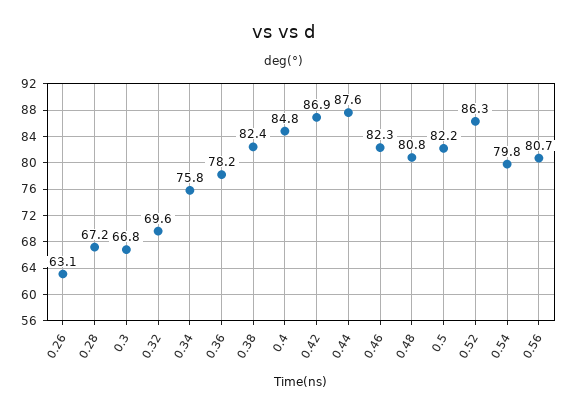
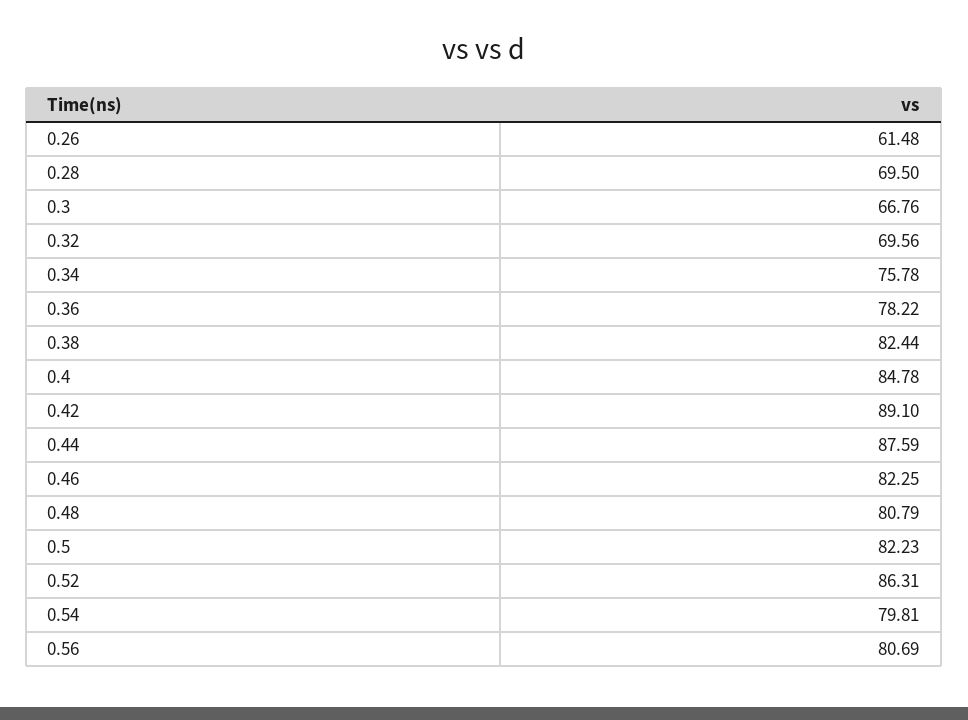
  {
-   "0.26": 63.1,
+   "0.26": 61.48,
-   "0.28": 67.2,
+   "0.28": 69.5,
    "0.3": 66.76,
    "0.32": 69.56,
    "0.34": 75.78,
    "0.36": 78.22,
    "0.38": 82.44,
    "0.4": 84.78,
-   "0.42": 86.9,
+   "0.42": 89.1,
    "0.44": 87.59,
    "0.46": 82.25,
    "0.48": 80.79,
    "0.5": 82.23,
    "0.52": 86.31,
    "0.54": 79.81,
    "0.56": 80.69
  }

